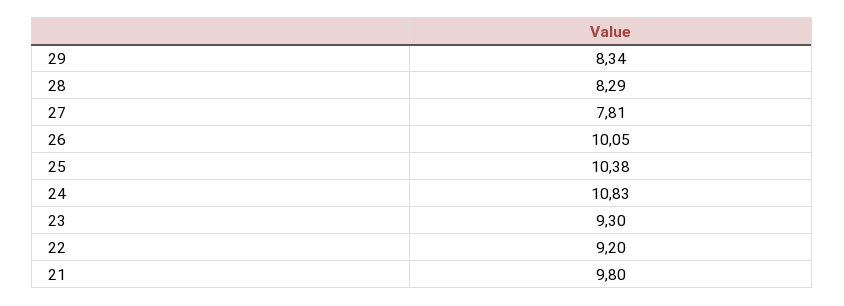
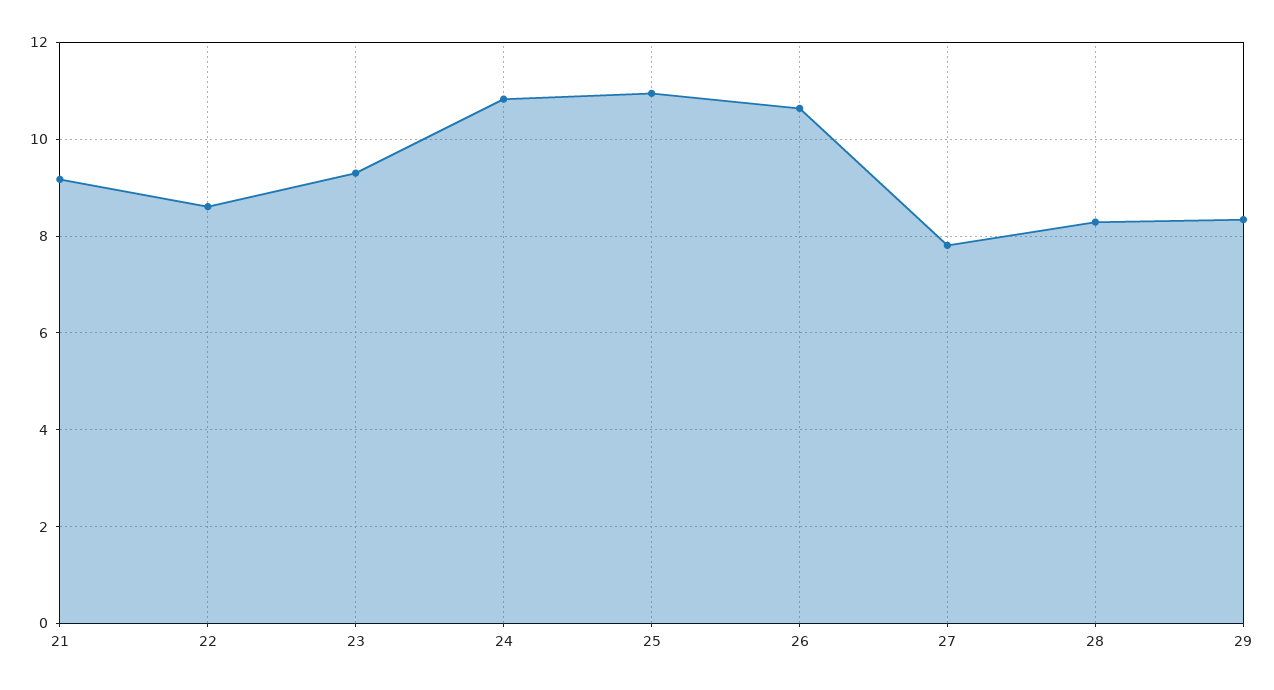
  {
    "29": 8.34,
    "28": 8.29,
    "27": 7.81,
-   "26": 10.05,
+   "26": 10.6,
-   "25": 10.38,
+   "25": 11,
    "24": 10.83,
    "23": 9.3,
-   "22": 9.2,
+   "22": 8.6,
-   "21": 9.8
+   "21": 9.2
  }

